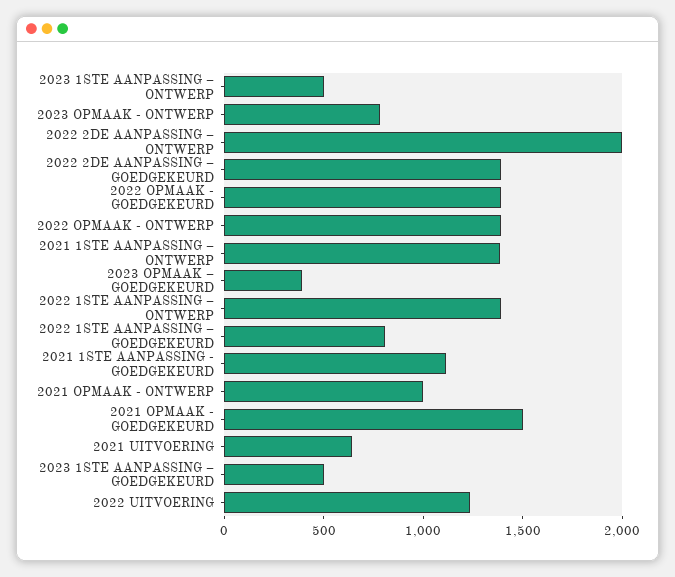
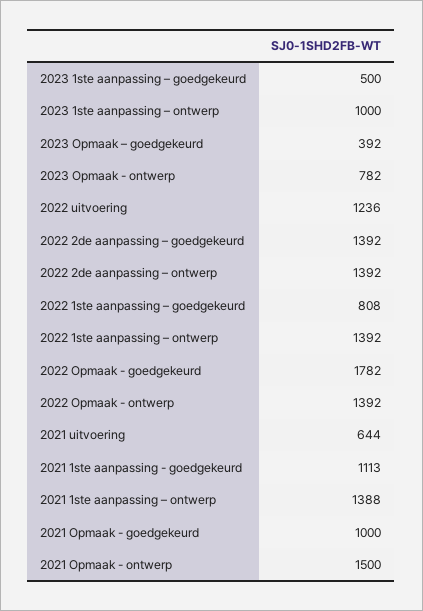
  {
-   "2023 1STE AANPASSING – ONTWERP": 500,
+   "2023 1STE AANPASSING – ONTWERP": 1000,
    "2023 OPMAAK - ONTWERP": 782,
-   "2022 2DE AANPASSING – ONTWERP": 2000,
+   "2022 2DE AANPASSING – ONTWERP": 1392,
    "2022 2DE AANPASSING – GOEDGEKEURD": 1392,
-   "2022 OPMAAK - GOEDGEKEURD": 1400,
+   "2022 OPMAAK - GOEDGEKEURD": 1782,
    "2022 OPMAAK - ONTWERP": 1392,
    "2021 1STE AANPASSING – ONTWERP": 1388,
    "2023 OPMAAK – GOEDGEKEURD": 392,
    "2022 1STE AANPASSING – ONTWERP": 1392,
    "2022 1STE AANPASSING – GOEDGEKEURD": 808,
    "2021 1STE AANPASSING - GOEDGEKEURD": 1113,
-   "2021 OPMAAK - ONTWERP": 1000,
+   "2021 OPMAAK - ONTWERP": 1500,
-   "2021 OPMAAK - GOEDGEKEURD": 1500,
+   "2021 OPMAAK - GOEDGEKEURD": 1000,
    "2021 UITVOERING": 644,
    "2023 1STE AANPASSING – GOEDGEKEURD": 500,
    "2022 UITVOERING": 1236
  }

